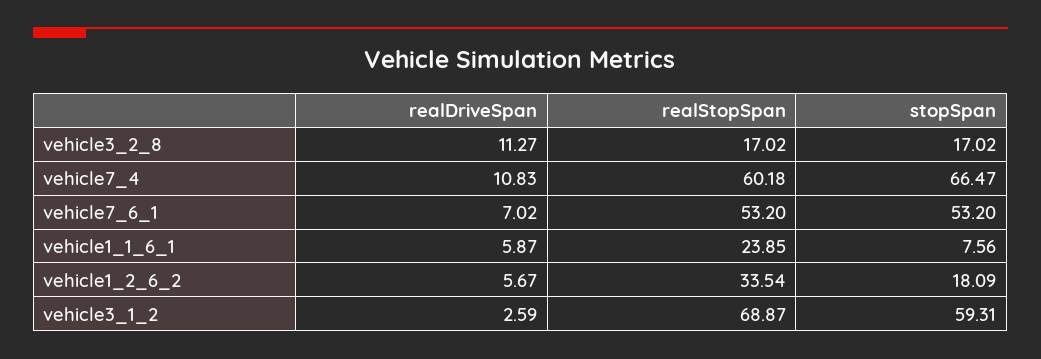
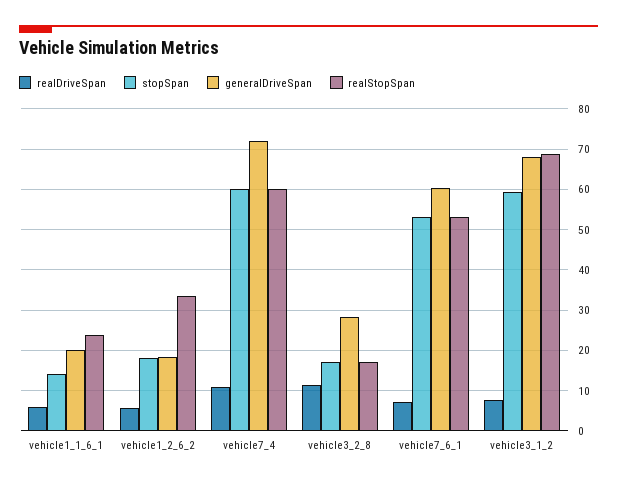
  {
    "realDriveSpan": {
      "vehicle3_2_8": 11.27,
      "vehicle7_4": 10.83,
      "vehicle7_6_1": 7.02,
      "vehicle1_1_6_1": 5.87,
      "vehicle1_2_6_2": 5.67,
-     "vehicle3_1_2": 2.59
+     "vehicle3_1_2": 8
    },
    "realStopSpan": {
      "vehicle3_2_8": 17.02,
      "vehicle7_4": 60.18,
      "vehicle7_6_1": 53.2,
      "vehicle1_1_6_1": 23.85,
      "vehicle1_2_6_2": 33.54,
      "vehicle3_1_2": 68.87
    },
    "stopSpan": {
      "vehicle3_2_8": 17.02,
-     "vehicle7_4": 66.47,
+     "vehicle7_4": 60,
      "vehicle7_6_1": 53.2,
-     "vehicle1_1_6_1": 7.56,
+     "vehicle1_1_6_1": 14,
      "vehicle1_2_6_2": 18.09,
      "vehicle3_1_2": 59.31
-   }
+   },
+   "generalDriveSpan": {
+     "vehicle1_1_6_1": 20,
+     "vehicle1_2_6_2": 18,
+     "vehicle7_4": 72,
+     "vehicle3_2_8": 28,
+     "vehicle7_6_1": 60,
+     "vehicle3_1_2": 68
+   }
  }

